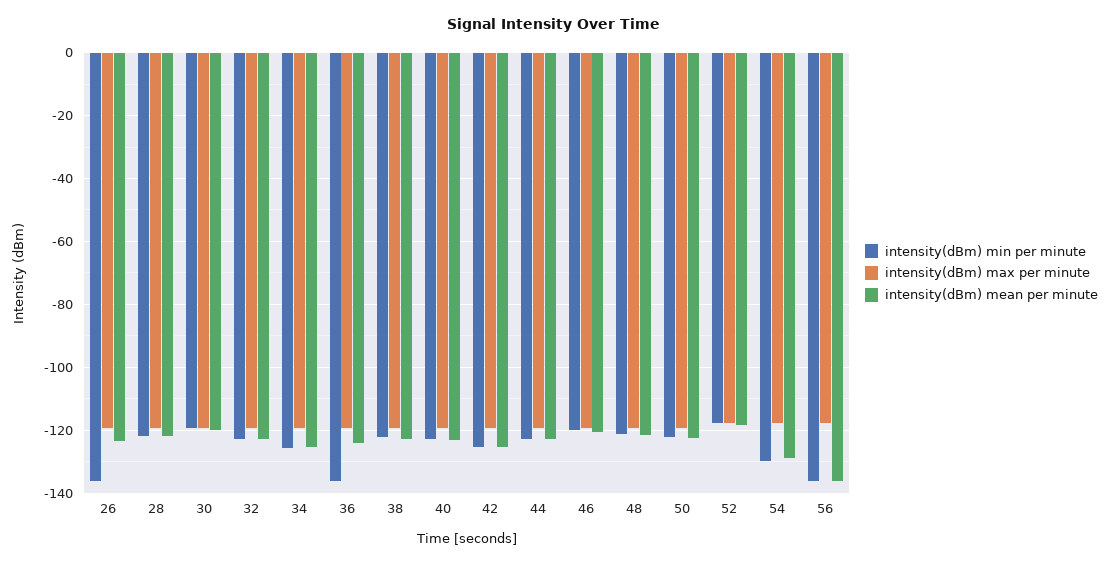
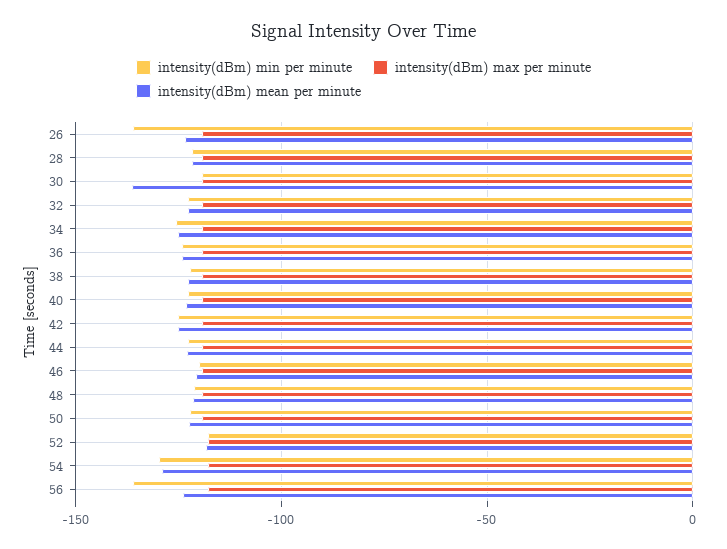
  {
    "intensity(dBm) min per minute": {
      "26": -136,
      "28": -122,
      "30": -120,
      "32": -122,
      "34": -126,
-     "36": -136,
+     "36": -125,
      "38": -122,
      "40": -122,
      "42": -126,
      "44": -122,
      "46": -120,
      "48": -122,
      "50": -122,
      "52": -118,
      "54": -130,
      "56": -136
    },
    "intensity(dBm) max per minute": {
      "26": -120,
      "28": -120,
      "30": -120,
      "32": -120,
      "34": -120,
      "36": -120,
      "38": -120,
      "40": -120,
      "42": -120,
      "44": -120,
      "46": -120,
      "48": -120,
      "50": -120,
      "52": -118,
      "54": -118,
      "56": -118
    },
    "intensity(dBm) mean per minute": {
      "26": -124,
      "28": -122,
-     "30": -120,
+     "30": -135,
      "32": -122,
      "34": -126,
      "36": -124,
      "38": -122,
      "40": -124,
      "42": -126,
      "44": -122,
      "46": -120,
      "48": -122,
      "50": -122,
      "52": -118,
      "54": -130,
-     "56": -136
+     "56": -125
    }
  }

